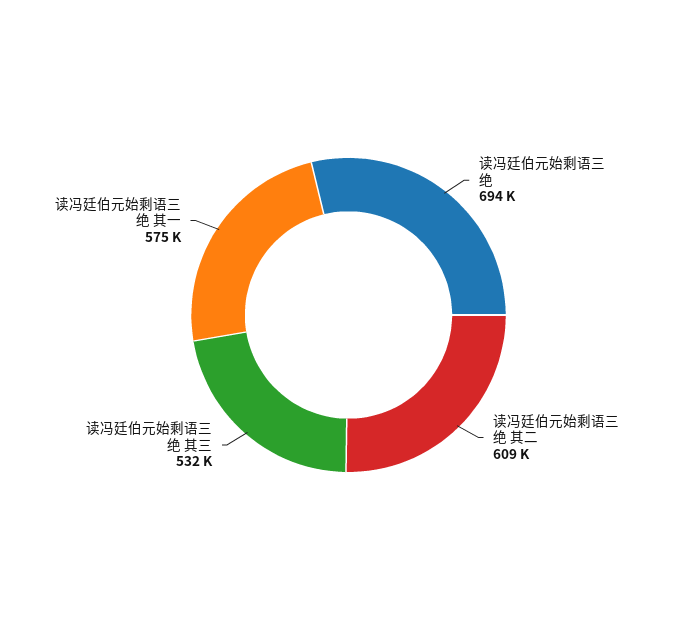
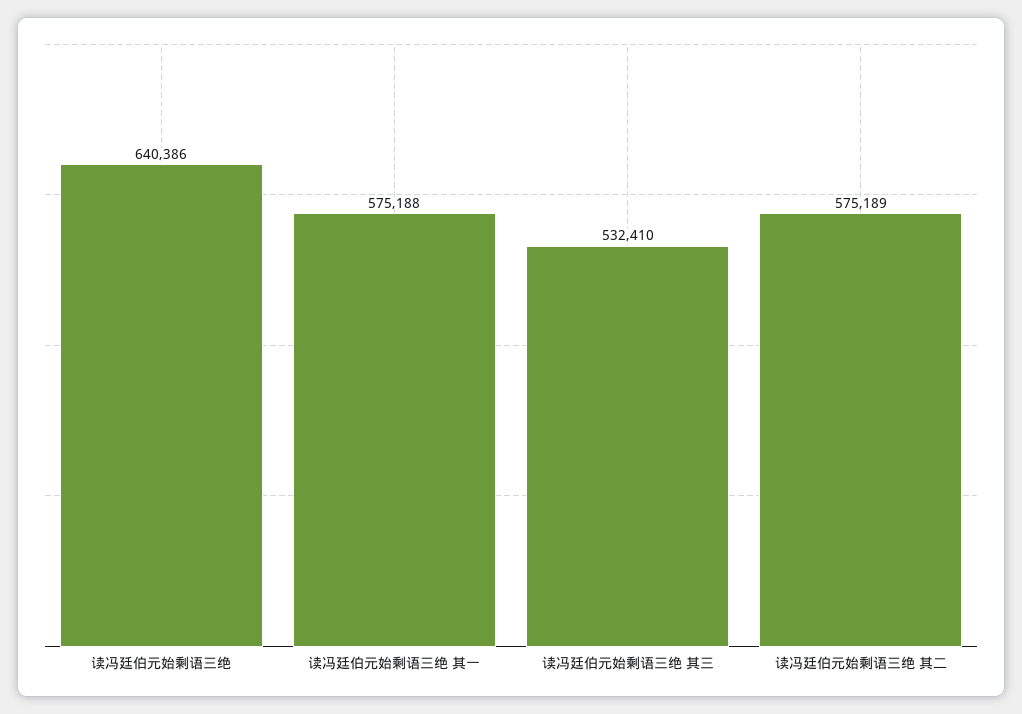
  {
-   "读冯廷伯元始剩语三绝": 694000,
+   "读冯廷伯元始剩语三绝": 640386,
-   "读冯廷伯元始剩语三绝 其二": 609000,
+   "读冯廷伯元始剩语三绝 其二": 575189,
    "读冯廷伯元始剩语三绝 其三": 532410,
    "读冯廷伯元始剩语三绝 其一": 575188
  }

